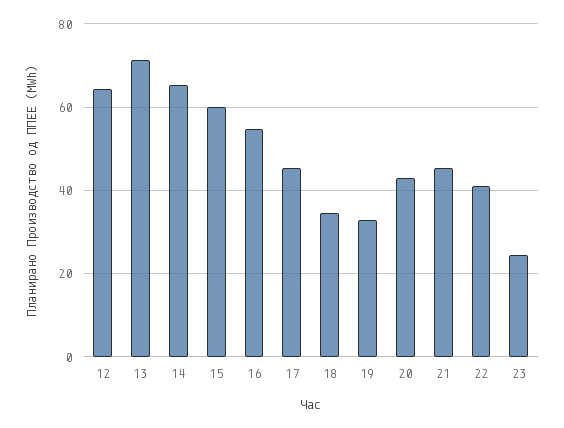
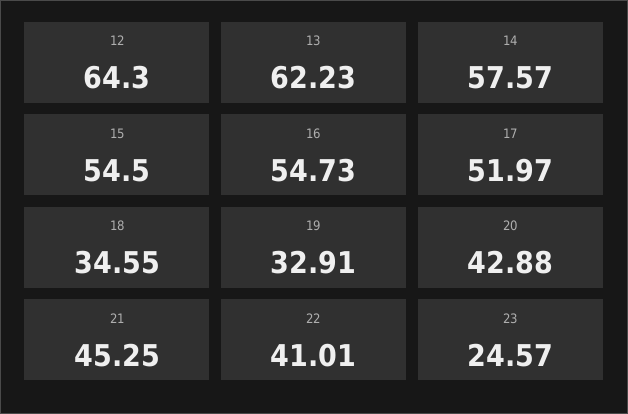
  {
    "12": 64.3,
-   "13": 72,
+   "13": 62.23,
-   "14": 66,
+   "14": 57.57,
-   "15": 60,
+   "15": 54.5,
    "16": 54.73,
-   "17": 46,
+   "17": 51.97,
    "18": 34.55,
    "19": 32.91,
    "20": 42.88,
    "21": 45.25,
    "22": 41.01,
    "23": 24.57
  }

